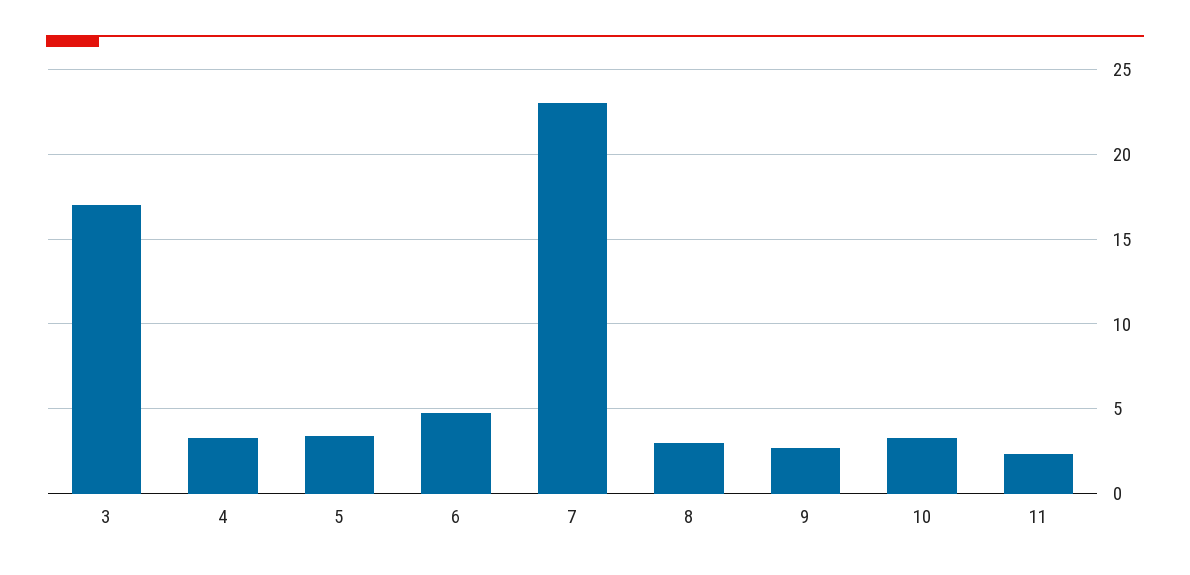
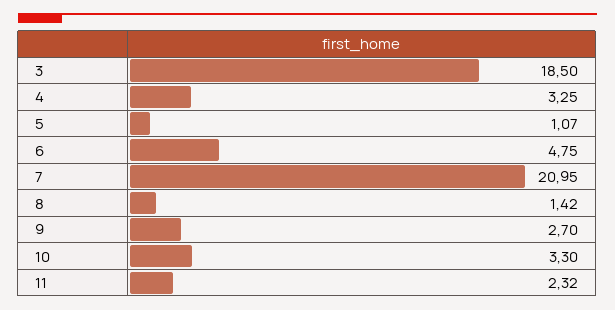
  {
-   "3": 17,
+   "3": 18.5,
    "4": 3.25,
-   "5": 3.5,
+   "5": 1.07,
    "6": 4.75,
-   "7": 23,
+   "7": 20.95,
-   "8": 3,
+   "8": 1.42,
    "9": 2.7,
    "10": 3.3,
    "11": 2.32
  }

